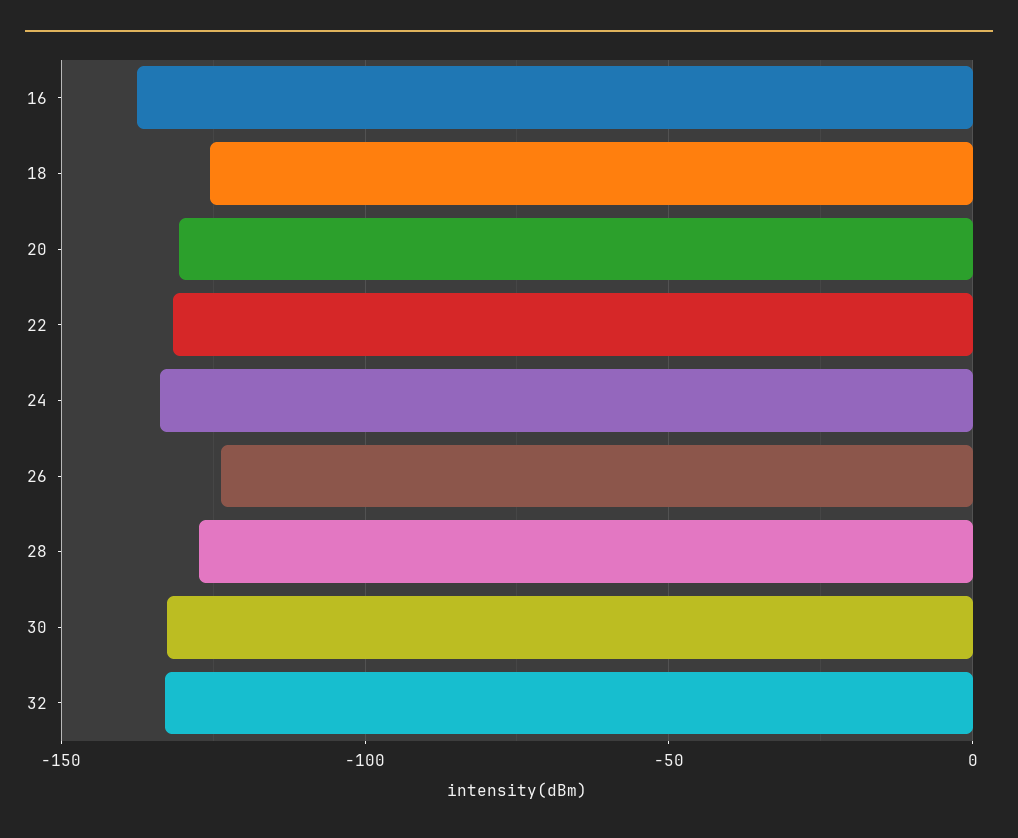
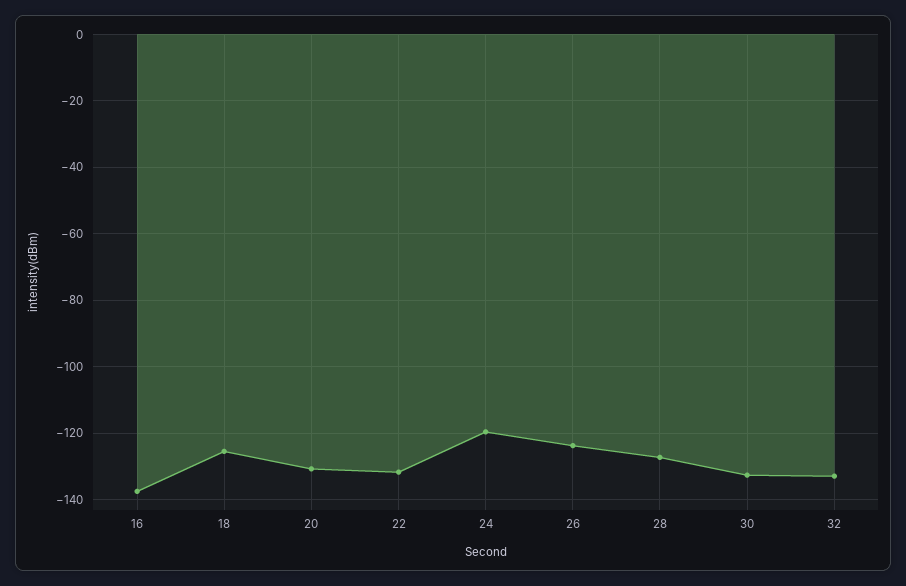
  {
    "16": -138,
    "18": -126,
    "20": -130,
    "22": -132,
-   "24": -135,
+   "24": -120,
    "26": -124,
    "28": -128,
    "30": -132,
    "32": -132
  }

